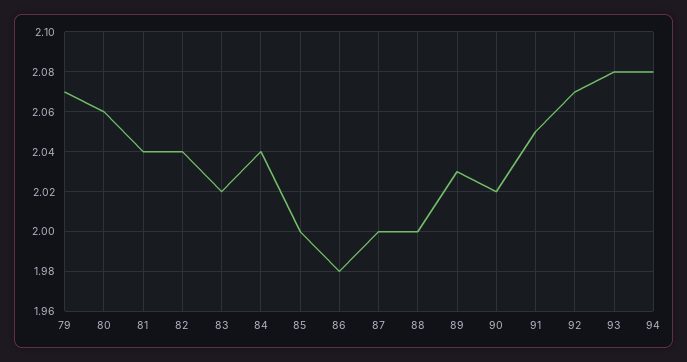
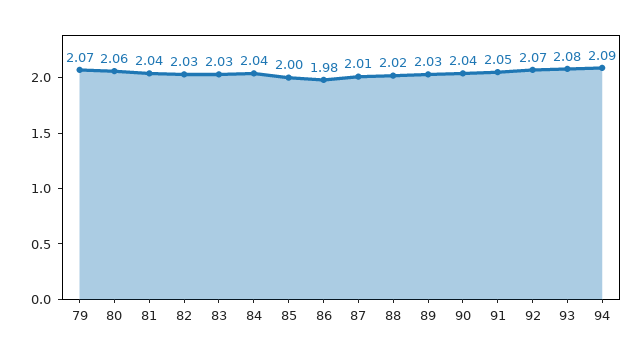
  {
    "79": 2.07,
    "80": 2.06,
    "81": 2.04,
-   "82": 2.04,
+   "82": 2.03,
-   "83": 2.02,
+   "83": 2.03,
    "84": 2.04,
    "85": 2,
    "86": 1.98,
-   "87": 2,
+   "87": 2.01,
-   "88": 2,
+   "88": 2.02,
    "89": 2.03,
-   "90": 2.02,
+   "90": 2.04,
    "91": 2.05,
    "92": 2.07,
    "93": 2.08,
-   "94": 2.08
+   "94": 2.09
  }

